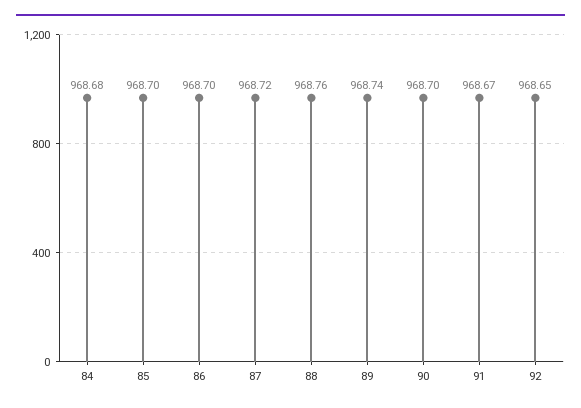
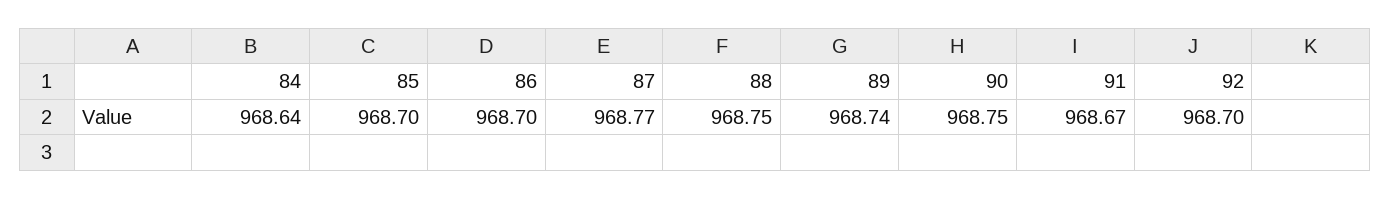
  {
-   "84": 968.68,
+   "84": 968.64,
    "85": 968.7,
    "86": 968.7,
-   "87": 968.72,
+   "87": 968.77,
-   "88": 968.76,
+   "88": 968.75,
    "89": 968.74,
-   "90": 968.7,
+   "90": 968.75,
    "91": 968.67,
-   "92": 968.65
+   "92": 968.7
  }

